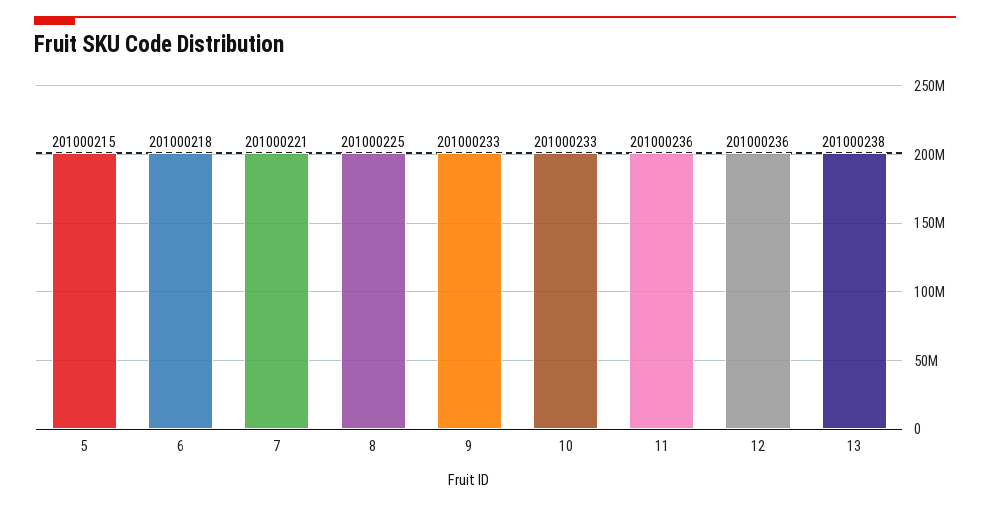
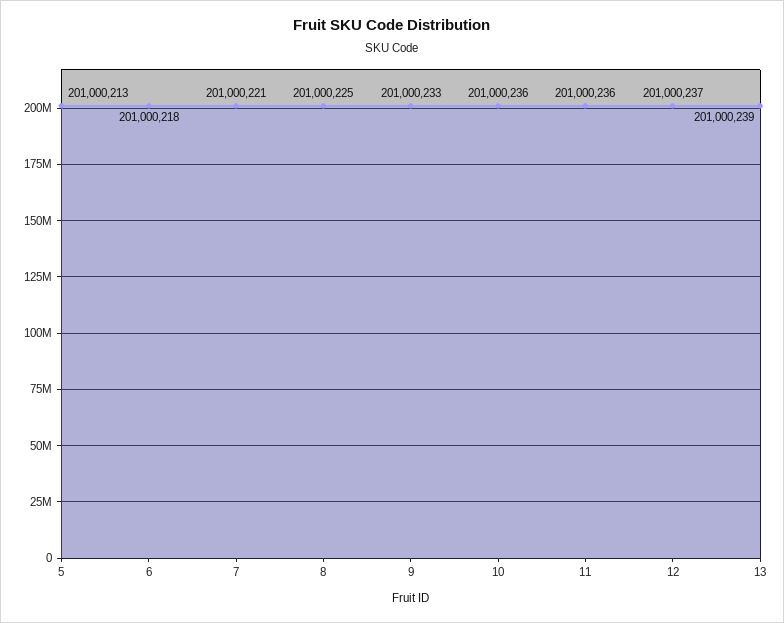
  {
-   "5": 201000215,
+   "5": 201000213,
    "6": 201000218,
    "7": 201000221,
    "8": 201000225,
    "9": 201000233,
-   "10": 201000233,
+   "10": 201000236,
    "11": 201000236,
-   "12": 201000236,
+   "12": 201000237,
-   "13": 201000238
+   "13": 201000239
  }

